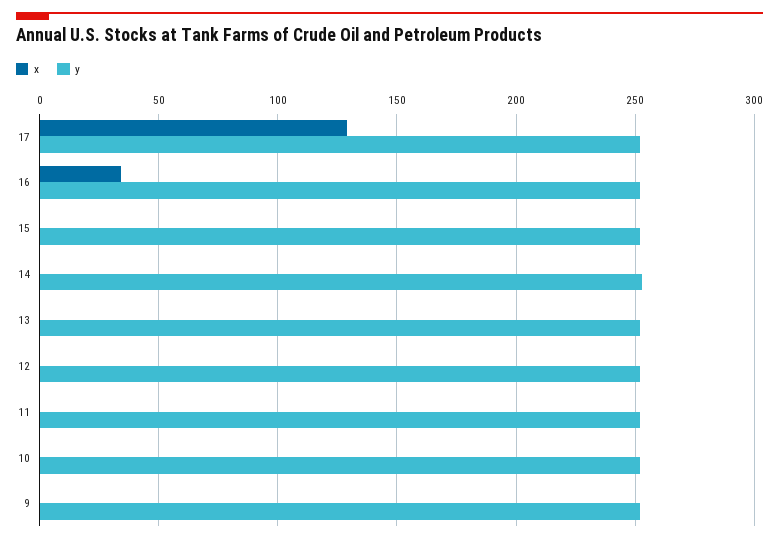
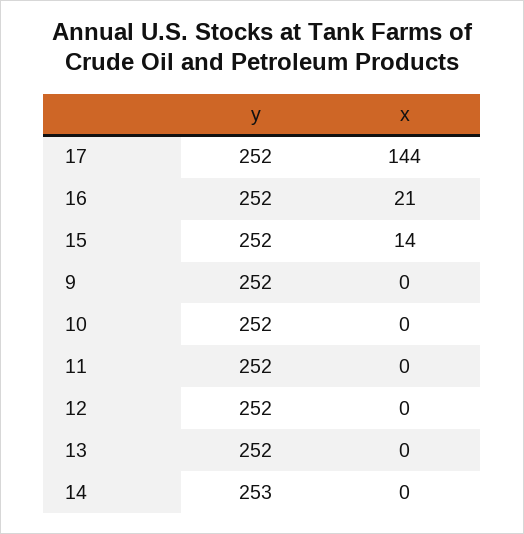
  {
    "x": {
-     "17": 130,
+     "17": 144,
-     "16": 35,
+     "16": 21,
-     "15": 0,
+     "15": 14,
      "14": 0,
      "13": 0,
      "12": 0,
      "11": 0,
      "10": 0,
      "9": 0
    },
    "y": {
      "17": 252,
      "16": 252,
      "15": 252,
      "14": 253,
      "13": 252,
      "12": 252,
      "11": 252,
      "10": 252,
      "9": 252
    }
  }

